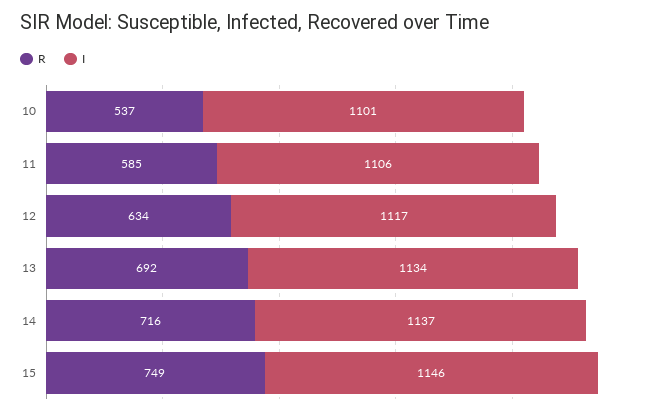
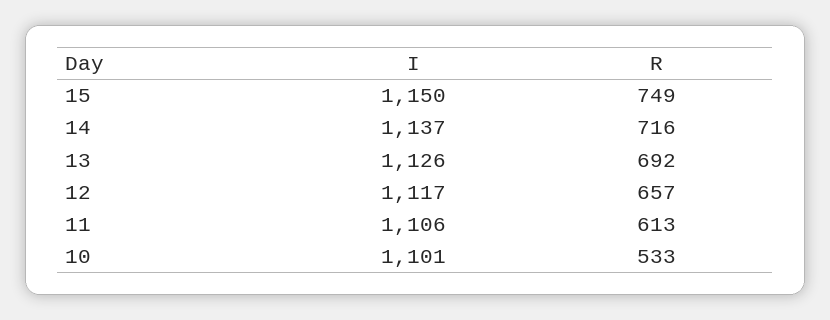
  {
    "R": {
-     "10": 537,
+     "10": 533,
-     "11": 585,
+     "11": 613,
-     "12": 634,
+     "12": 657,
      "13": 692,
      "14": 716,
      "15": 749
    },
    "I": {
      "10": 1101,
      "11": 1106,
      "12": 1117,
-     "13": 1134,
+     "13": 1126,
      "14": 1137,
-     "15": 1146
+     "15": 1150
    }
  }

